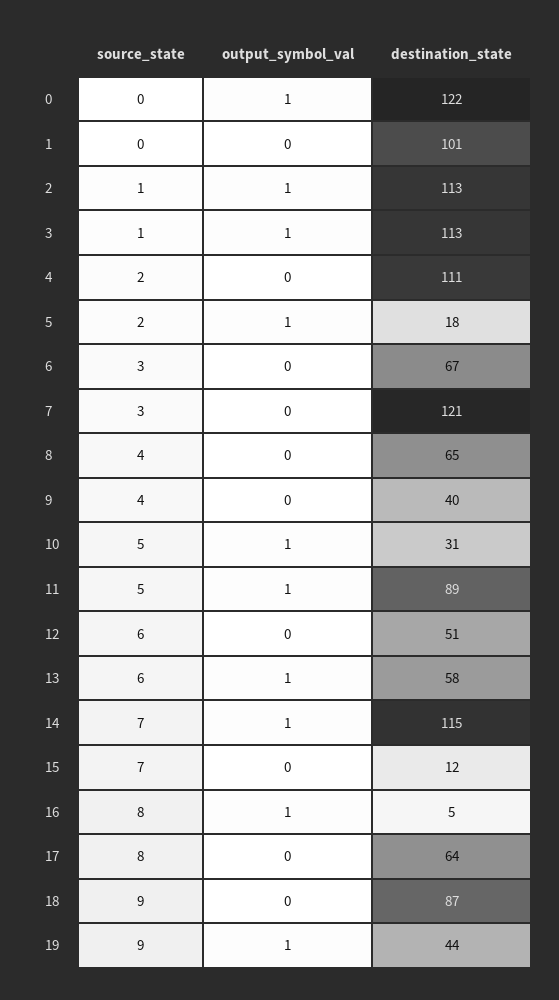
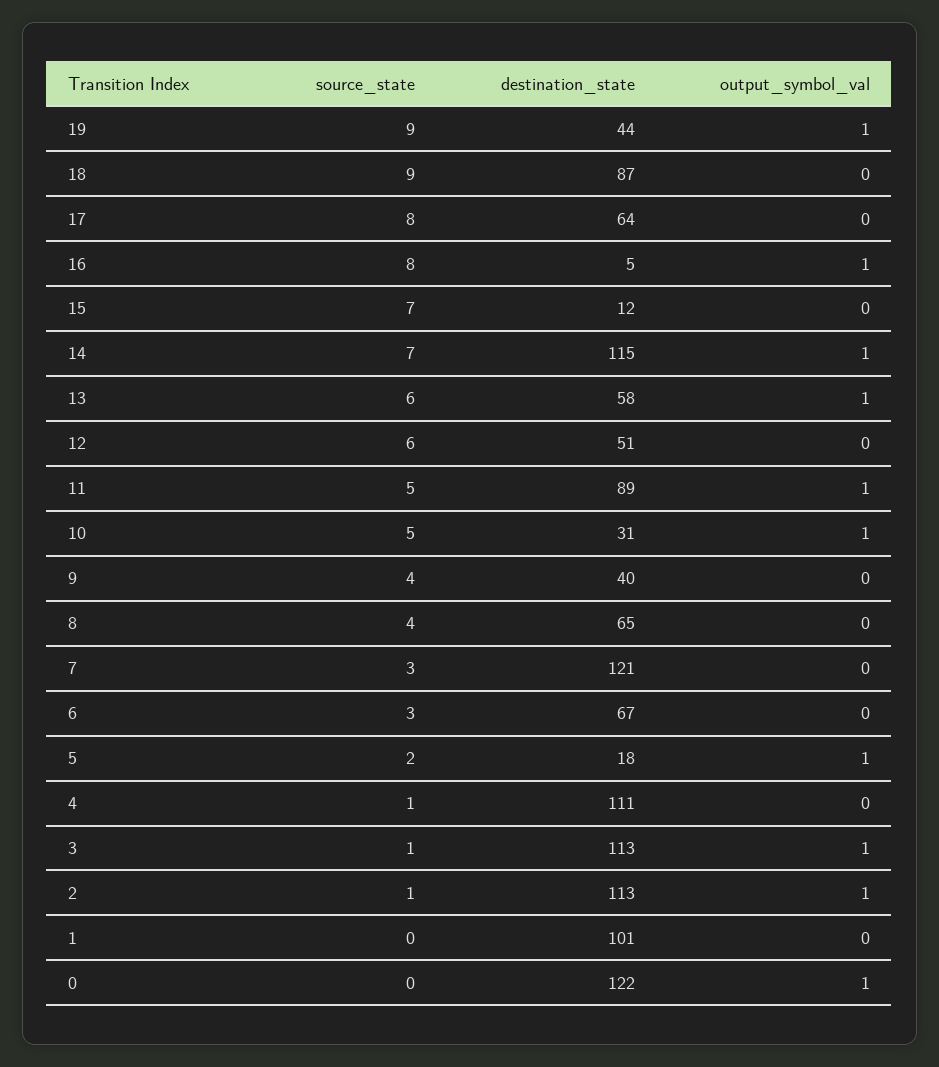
  {
    "source_state": {
      "0": 0,
      "1": 0,
      "2": 1,
      "3": 1,
-     "4": 2,
+     "4": 1,
      "5": 2,
      "6": 3,
      "7": 3,
      "8": 4,
      "9": 4,
      "10": 5,
      "11": 5,
      "12": 6,
      "13": 6,
      "14": 7,
      "15": 7,
      "16": 8,
      "17": 8,
      "18": 9,
      "19": 9
    },
    "output_symbol_val": {
      "0": 1,
      "1": 0,
      "2": 1,
      "3": 1,
      "4": 0,
      "5": 1,
      "6": 0,
      "7": 0,
      "8": 0,
      "9": 0,
      "10": 1,
      "11": 1,
      "12": 0,
      "13": 1,
      "14": 1,
      "15": 0,
      "16": 1,
      "17": 0,
      "18": 0,
      "19": 1
    },
    "destination_state": {
      "0": 122,
      "1": 101,
      "2": 113,
      "3": 113,
      "4": 111,
      "5": 18,
      "6": 67,
      "7": 121,
      "8": 65,
      "9": 40,
      "10": 31,
      "11": 89,
      "12": 51,
      "13": 58,
      "14": 115,
      "15": 12,
      "16": 5,
      "17": 64,
      "18": 87,
      "19": 44
    }
  }

